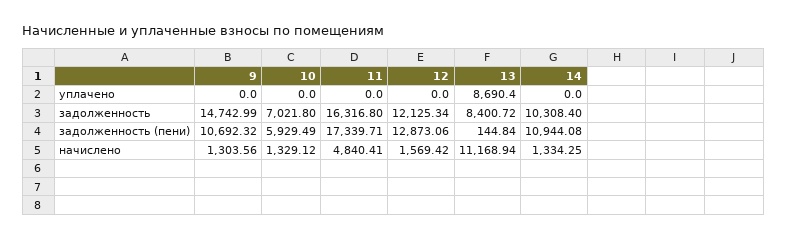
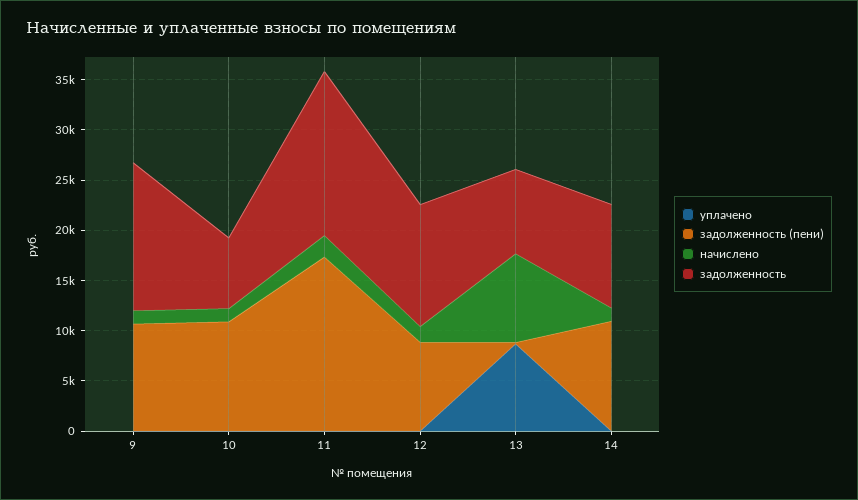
  {
    "уплачено": {
      "9": 0,
      "10": 0,
      "11": 0,
      "12": 0,
      "13": 8690.4,
      "14": 0
    },
    "задолженность": {
      "9": 14742.99,
      "10": 7021.8,
      "11": 16316.8,
      "12": 12125.34,
      "13": 8400.72,
      "14": 10308.4
    },
    "задолженность (пени)": {
      "9": 10692.32,
-     "10": 5929.49,
+     "10": 11000,
      "11": 17339.71,
-     "12": 12873.06,
+     "12": 9000,
      "13": 144.84,
      "14": 10944.08
    },
    "начислено": {
      "9": 1303.56,
      "10": 1329.12,
-     "11": 4840.41,
+     "11": 2000,
      "12": 1569.42,
-     "13": 11168.94,
+     "13": 9000,
      "14": 1334.25
    }
  }

